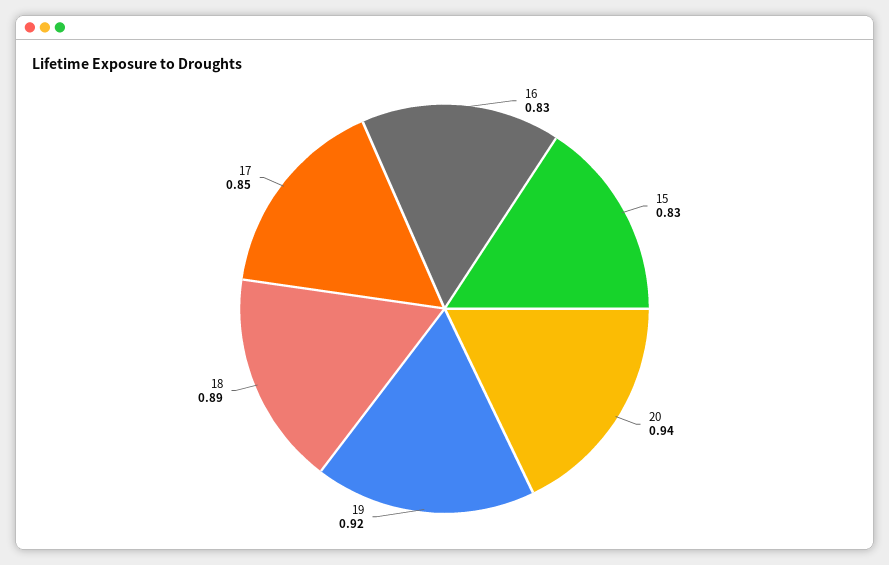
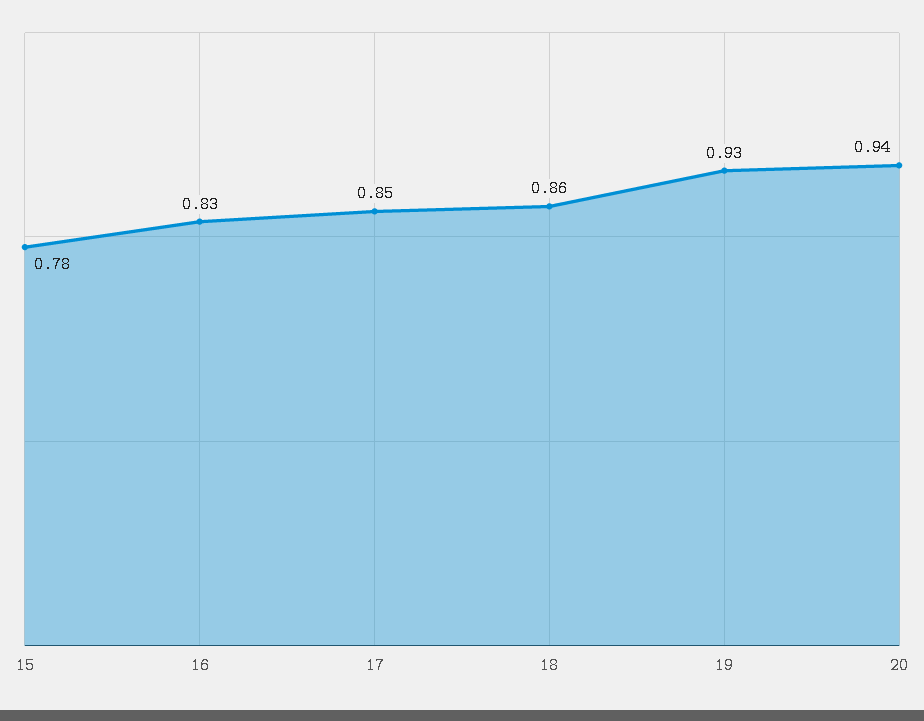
  {
    "16": 0.83,
-   "15": 0.83,
+   "15": 0.78,
    "20": 0.94,
-   "19": 0.92,
+   "19": 0.93,
-   "18": 0.89,
+   "18": 0.86,
    "17": 0.85
  }

